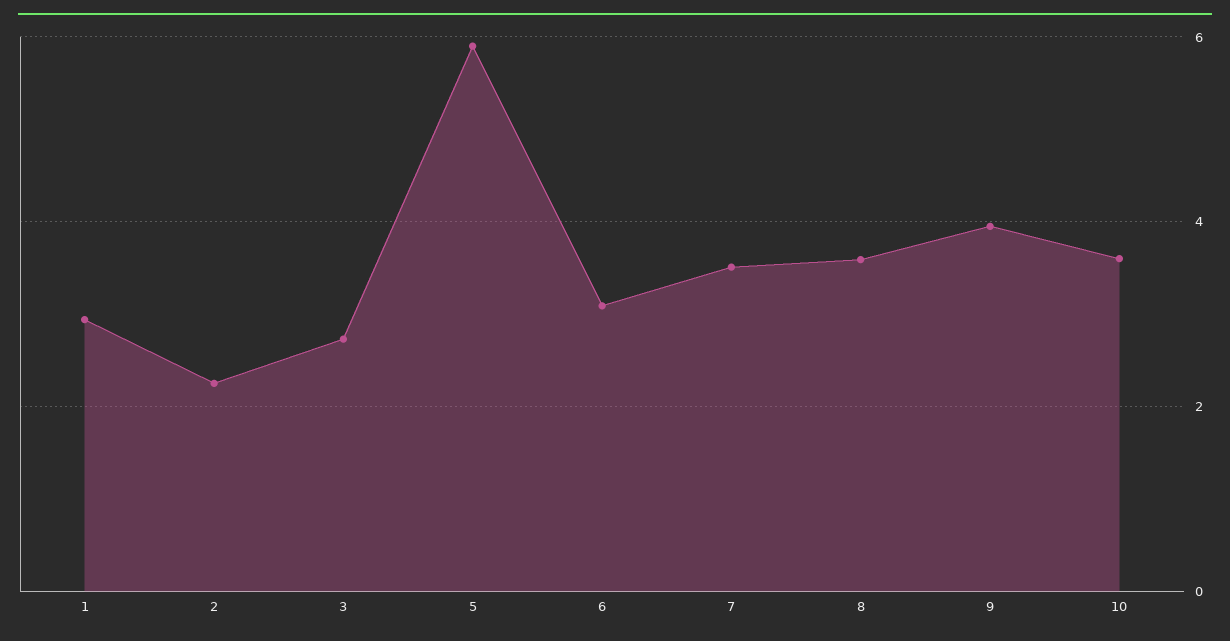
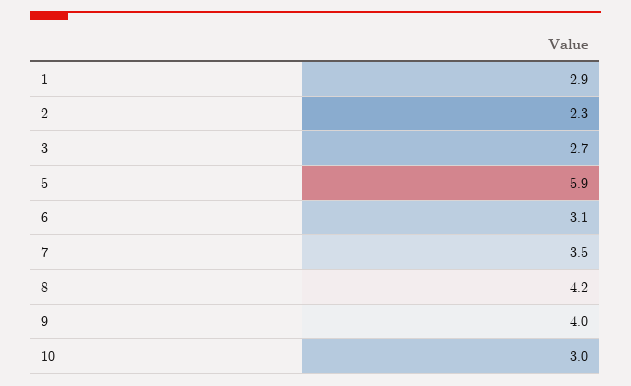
  {
    "1": 2.9,
    "2": 2.3,
    "3": 2.7,
    "5": 5.9,
    "6": 3.1,
    "7": 3.5,
-   "8": 3.6,
+   "8": 4.2,
    "9": 4,
-   "10": 3.6
+   "10": 3
  }

